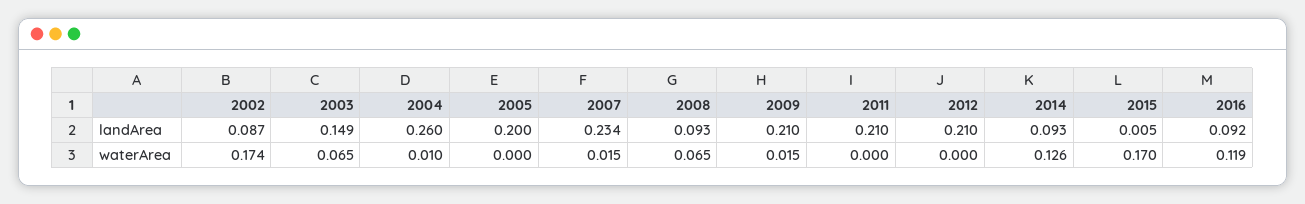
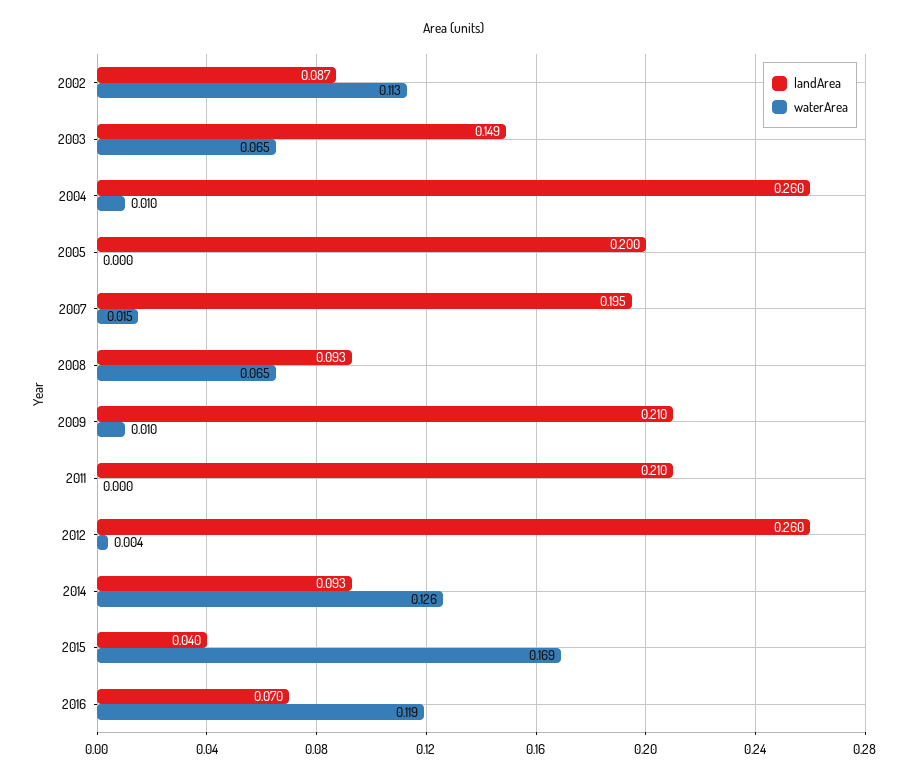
  {
    "landArea": {
      "2002": 0.087,
      "2003": 0.149,
      "2004": 0.26,
      "2005": 0.2,
-     "2007": 0.234,
+     "2007": 0.195,
      "2008": 0.093,
      "2009": 0.21,
      "2011": 0.21,
-     "2012": 0.21,
+     "2012": 0.26,
      "2014": 0.093,
-     "2015": 0.005,
+     "2015": 0.04,
-     "2016": 0.092
+     "2016": 0.07
    },
    "waterArea": {
-     "2002": 0.174,
+     "2002": 0.113,
      "2003": 0.065,
      "2004": 0.01,
      "2005": 0,
      "2007": 0.015,
      "2008": 0.065,
-     "2009": 0.015,
+     "2009": 0.01,
      "2011": 0,
-     "2012": 0,
+     "2012": 0.004,
      "2014": 0.126,
-     "2015": 0.17,
+     "2015": 0.169,
      "2016": 0.119
    }
  }

